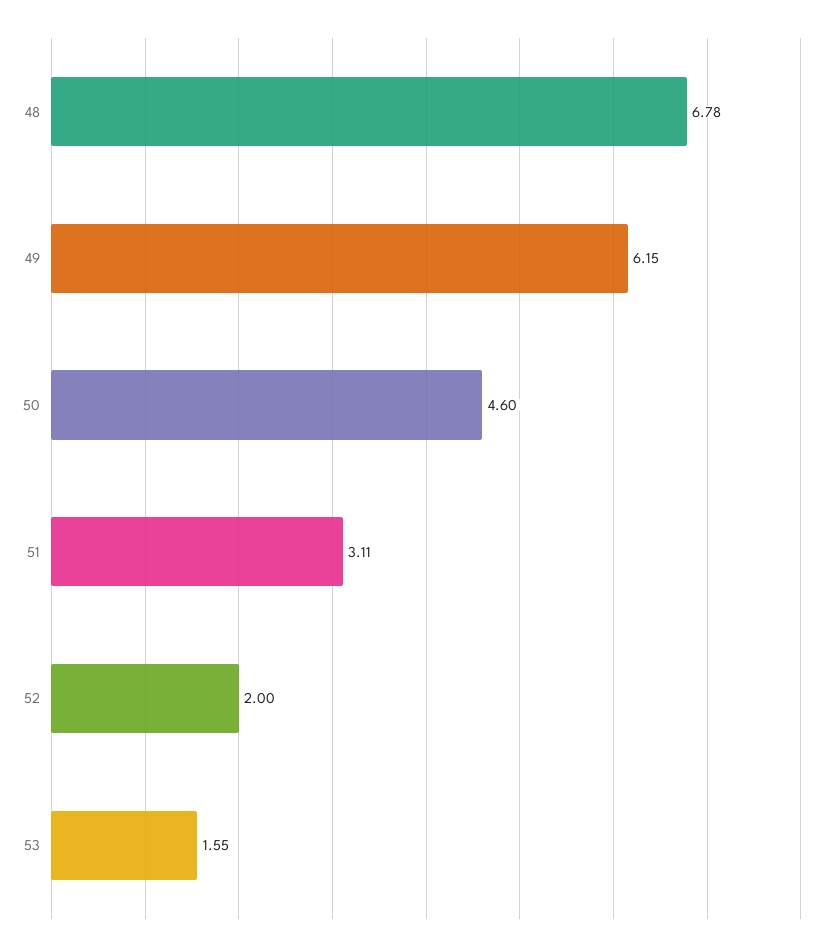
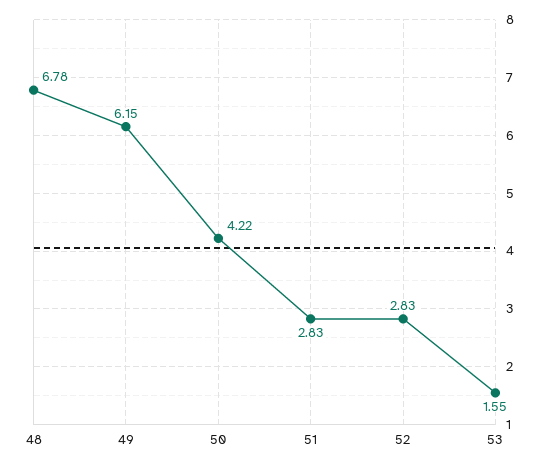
  {
    "48": 6.78,
    "49": 6.15,
-   "50": 4.6,
+   "50": 4.22,
-   "51": 3.11,
+   "51": 2.83,
-   "52": 2,
+   "52": 2.83,
    "53": 1.55
  }

